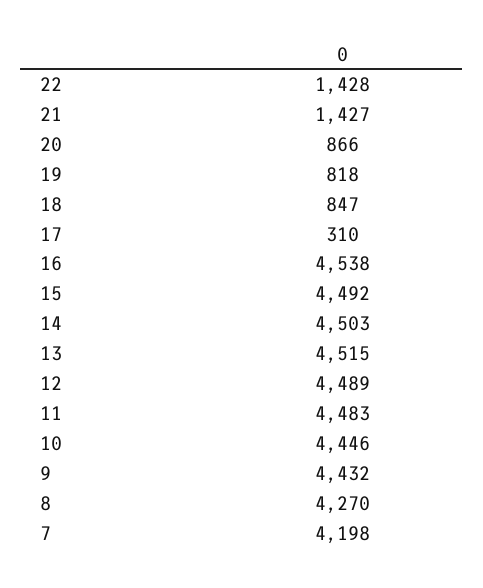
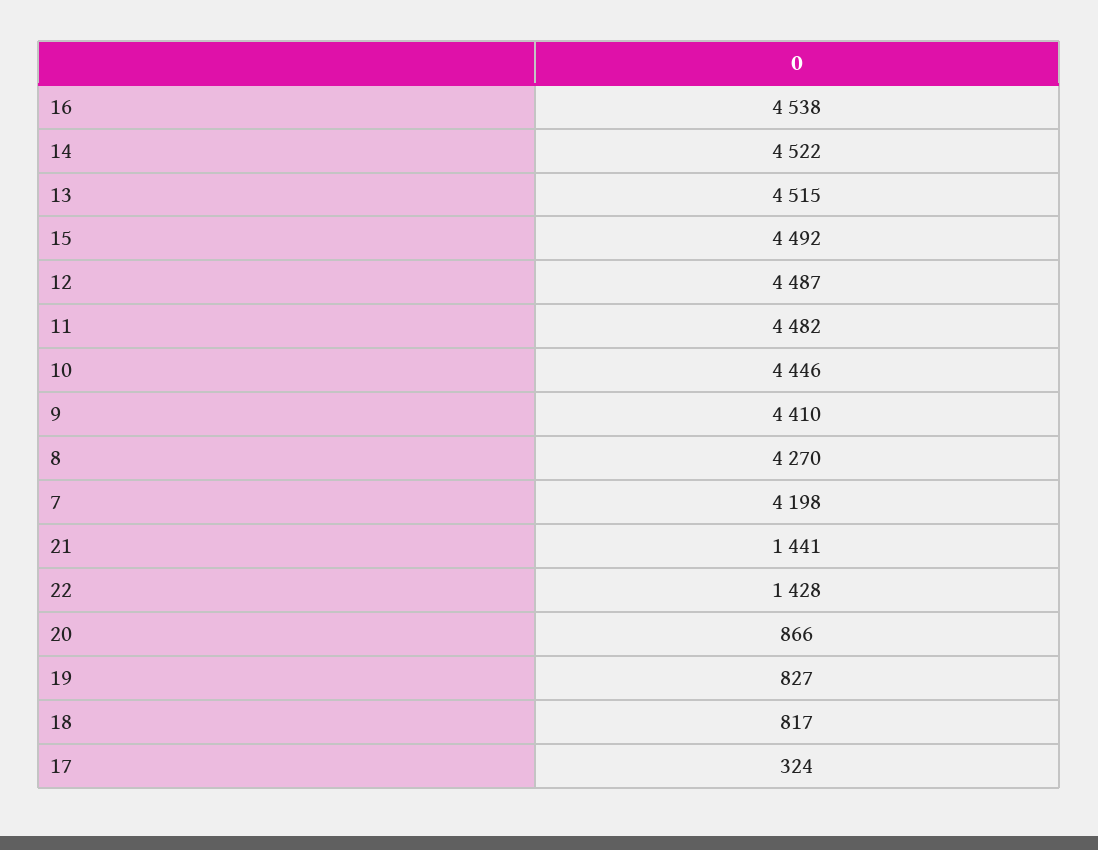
  {
    "22": 1428,
-   "21": 1427,
+   "21": 1441,
    "20": 866,
-   "19": 818,
+   "19": 827,
-   "18": 847,
+   "18": 817,
-   "17": 310,
+   "17": 324,
    "16": 4538,
    "15": 4492,
-   "14": 4503,
+   "14": 4522,
    "13": 4515,
-   "12": 4489,
+   "12": 4487,
-   "11": 4483,
+   "11": 4482,
    "10": 4446,
-   "9": 4432,
+   "9": 4410,
    "8": 4270,
    "7": 4198
  }

